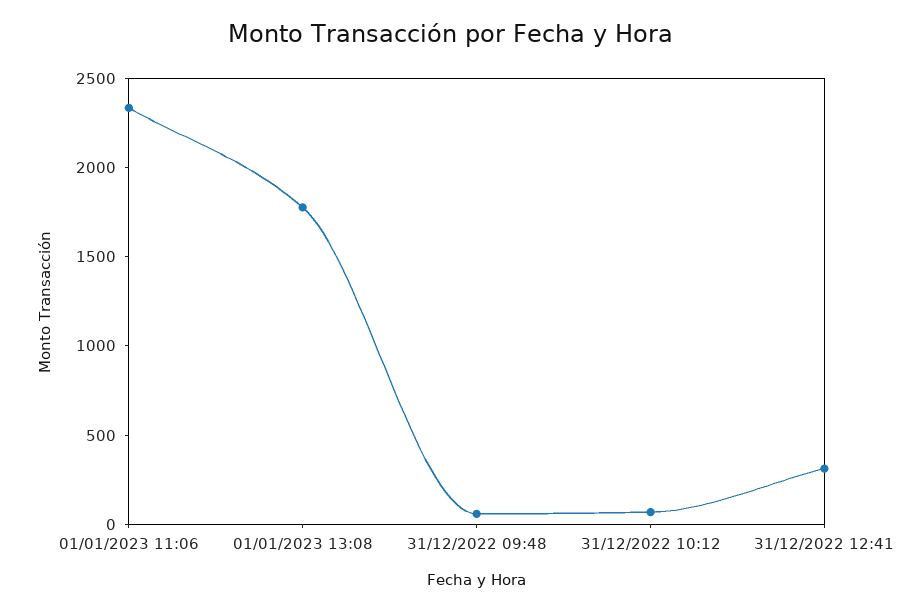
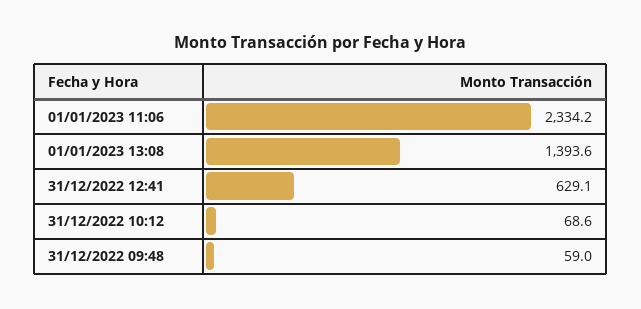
  {
    "01/01/2023 11:06": 2334.2,
-   "01/01/2023 13:08": 1800,
+   "01/01/2023 13:08": 1393.6,
    "31/12/2022 09:48": 59,
    "31/12/2022 10:12": 68.6,
-   "31/12/2022 12:41": 300
+   "31/12/2022 12:41": 629.1
  }

